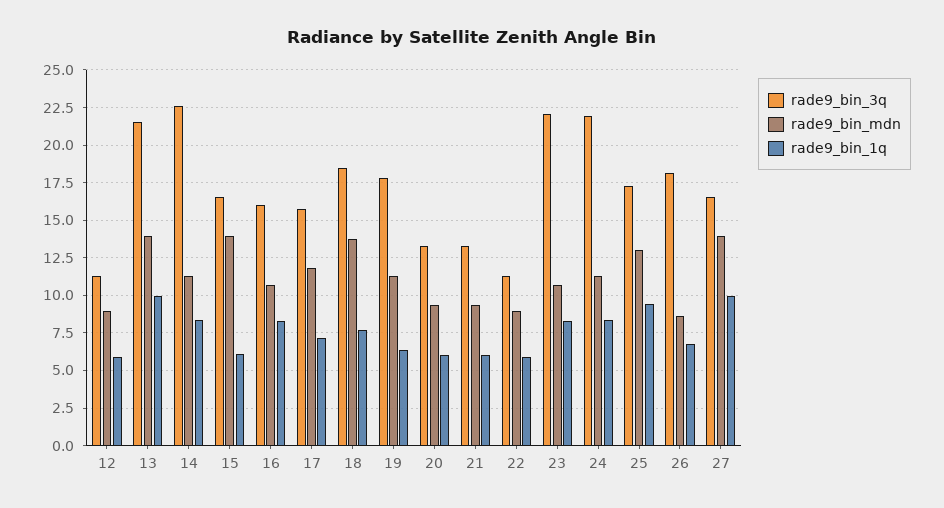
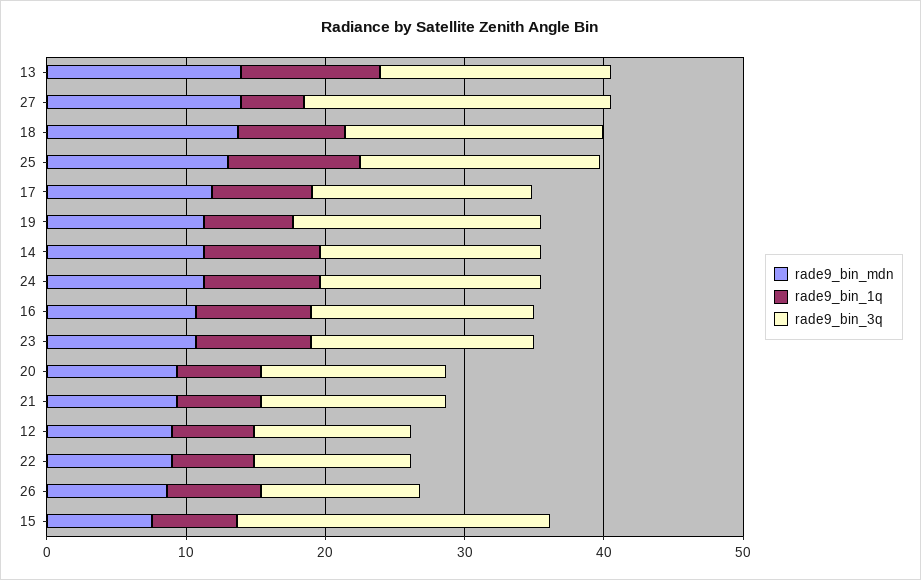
  {
    "rade9_bin_3q": {
      "12": 11.5,
-     "13": 21.5,
+     "13": 16,
-     "14": 22.5,
+     "14": 16,
-     "15": 16.5,
+     "15": 22,
      "16": 16,
      "17": 16,
      "18": 18.5,
      "19": 18,
      "20": 13.5,
      "21": 13.5,
      "22": 11.5,
-     "23": 22,
+     "23": 16,
-     "24": 22,
+     "24": 16,
      "25": 17.5,
-     "26": 18,
+     "26": 12,
-     "27": 16.5
+     "27": 22
    },
    "rade9_bin_mdn": {
      "12": 9,
      "13": 14,
      "14": 11.5,
-     "15": 14,
+     "15": 8,
      "16": 10.5,
      "17": 12,
      "18": 13.5,
      "19": 11.5,
      "20": 9.5,
      "21": 9.5,
      "22": 9,
      "23": 10.5,
      "24": 11.5,
      "25": 13,
      "26": 8.5,
      "27": 14
    },
    "rade9_bin_1q": {
      "12": 6,
      "13": 10,
      "14": 8.5,
      "15": 6,
      "16": 8.5,
      "17": 7,
      "18": 7.5,
      "19": 6.5,
      "20": 6,
      "21": 6,
      "22": 6,
      "23": 8.5,
      "24": 8.5,
      "25": 9.5,
      "26": 6.5,
-     "27": 10
+     "27": 4
    }
  }

